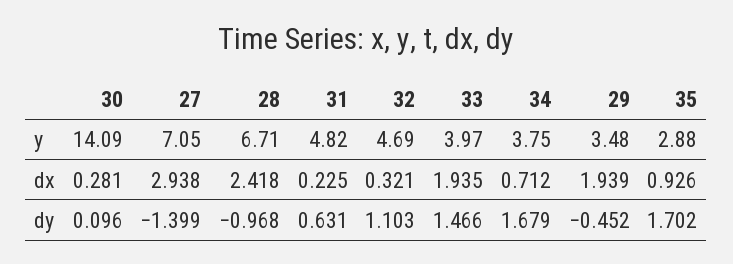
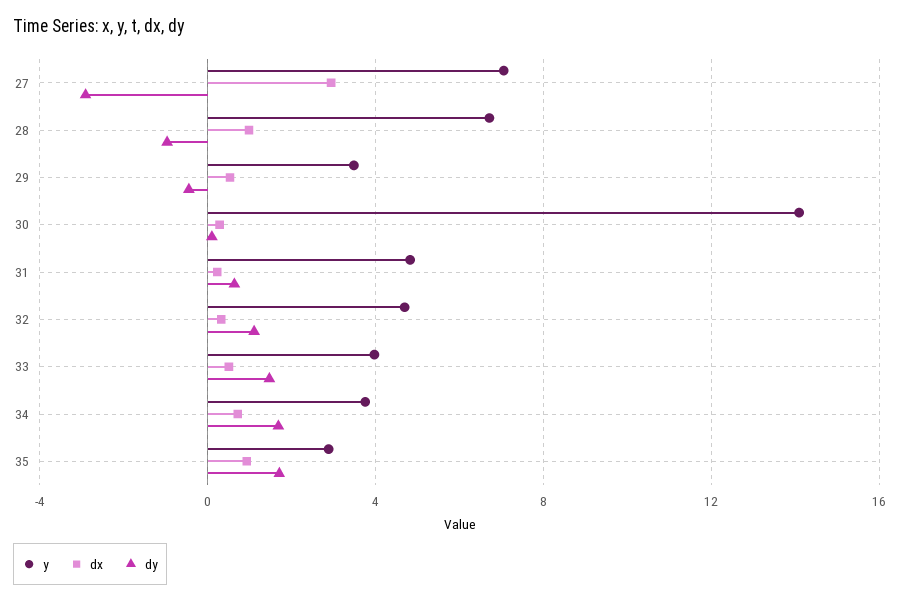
  {
    "y": {
      "30": 14.09,
      "27": 7.05,
      "28": 6.71,
      "31": 4.82,
      "32": 4.69,
      "33": 3.97,
      "34": 3.75,
      "29": 3.48,
      "35": 2.88
    },
    "dx": {
      "30": 0.281,
      "27": 2.938,
-     "28": 2.418,
+     "28": 1,
      "31": 0.225,
      "32": 0.321,
-     "33": 1.935,
+     "33": 0.5,
      "34": 0.712,
-     "29": 1.939,
+     "29": 0.5,
      "35": 0.926
    },
    "dy": {
      "30": 0.096,
-     "27": -1.399,
+     "27": -3,
      "28": -0.968,
      "31": 0.631,
      "32": 1.103,
      "33": 1.466,
      "34": 1.679,
      "29": -0.452,
      "35": 1.702
    }
  }

